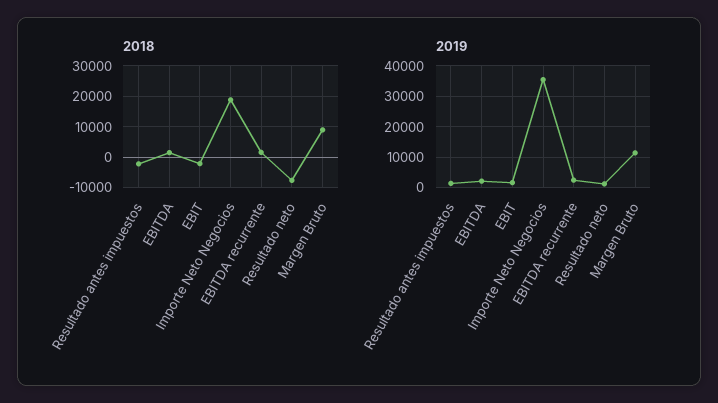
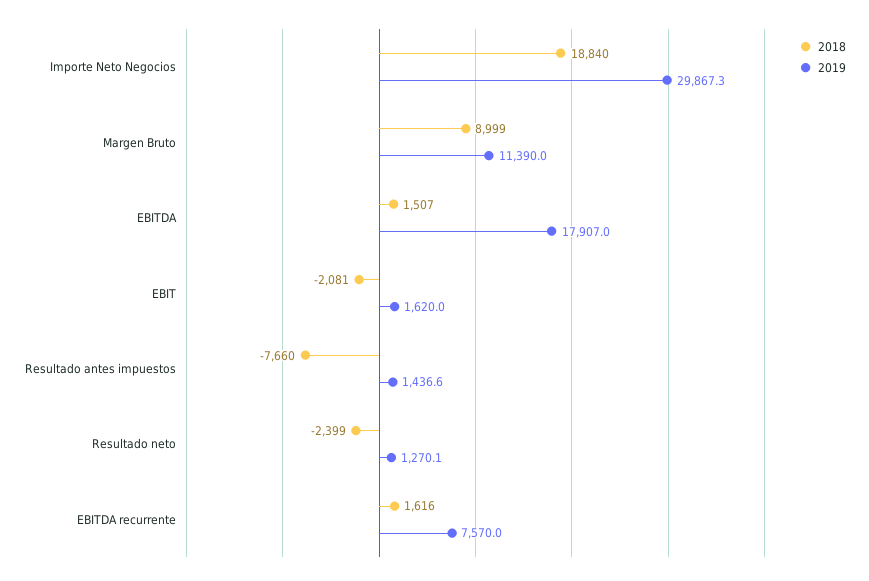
  {
    "2018": {
-     "Resultado antes impuestos": -2000,
+     "Resultado antes impuestos": -7660,
      "EBITDA": 1507,
      "EBIT": -2081,
      "Importe Neto Negocios": 18840,
      "EBITDA recurrente": 1616,
-     "Resultado neto": -8000,
+     "Resultado neto": -2399,
      "Margen Bruto": 8999
    },
    "2019": {
      "Resultado antes impuestos": 1436.6,
-     "EBITDA": 2000,
+     "EBITDA": 17907,
      "EBIT": 1620,
-     "Importe Neto Negocios": 36000,
+     "Importe Neto Negocios": 29867.3,
-     "EBITDA recurrente": 2000,
+     "EBITDA recurrente": 7570,
      "Resultado neto": 1270.1,
      "Margen Bruto": 11390
    }
  }

